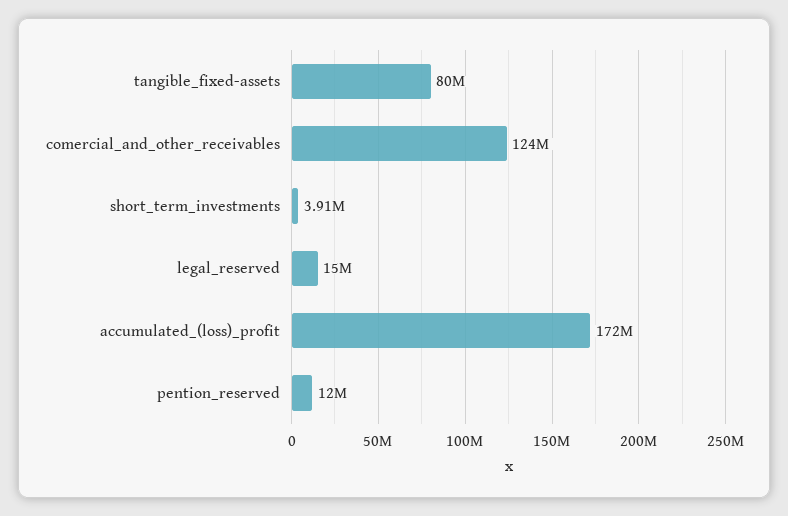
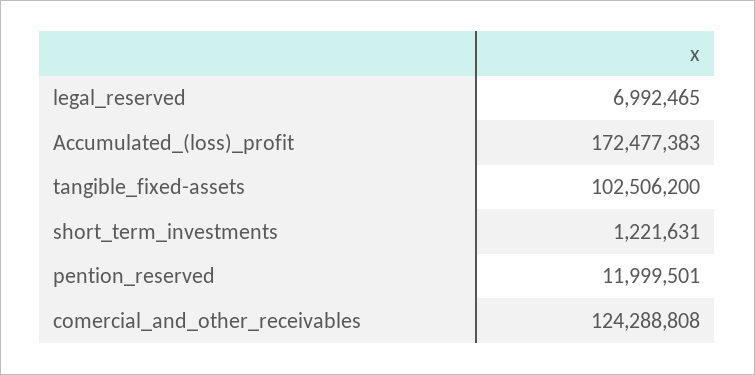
  {
-   "tangible_fixed-assets": 80000000,
+   "tangible_fixed-assets": 102506200,
    "comercial_and_other_receivables": 124288808,
-   "short_term_investments": 3910000,
+   "short_term_investments": 1221631,
-   "legal_reserved": 15000000,
+   "legal_reserved": 6992465,
    "accumulated_(loss)_profit": 172477383,
    "pention_reserved": 11999501
  }

